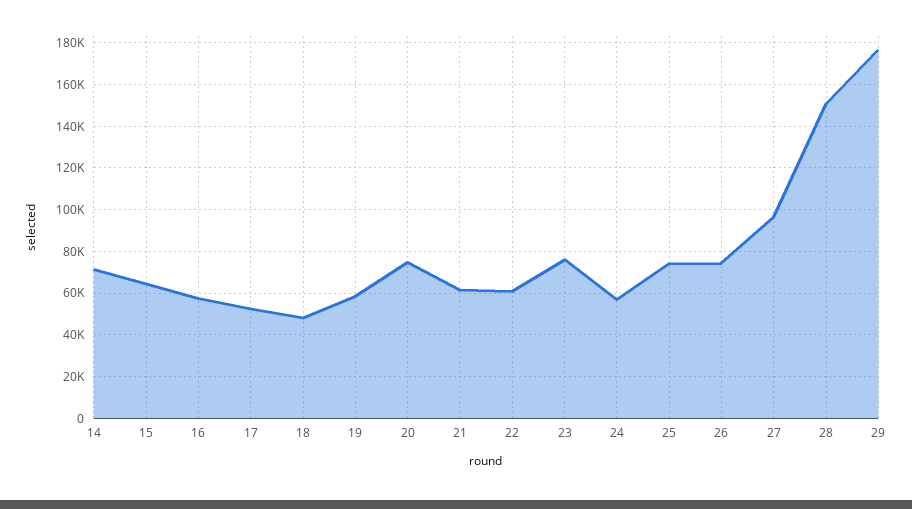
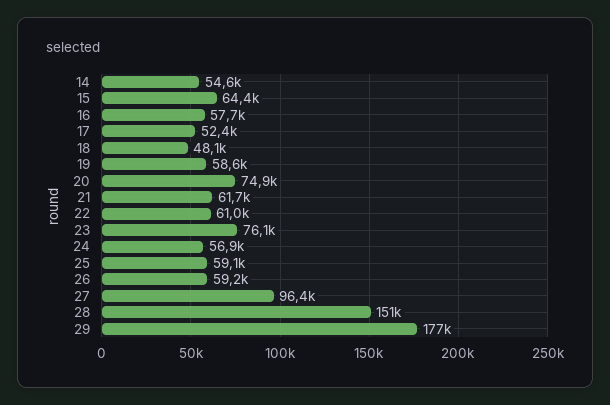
  {
-   "14": 70000,
+   "14": 54600,
    "15": 64400,
    "16": 57700,
    "17": 52400,
    "18": 48100,
    "19": 58600,
    "20": 74900,
    "21": 61700,
    "22": 61000,
    "23": 76100,
    "24": 56900,
-   "25": 75000,
+   "25": 59100,
-   "26": 75000,
+   "26": 59200,
    "27": 96400,
    "28": 151000,
    "29": 177000
  }

